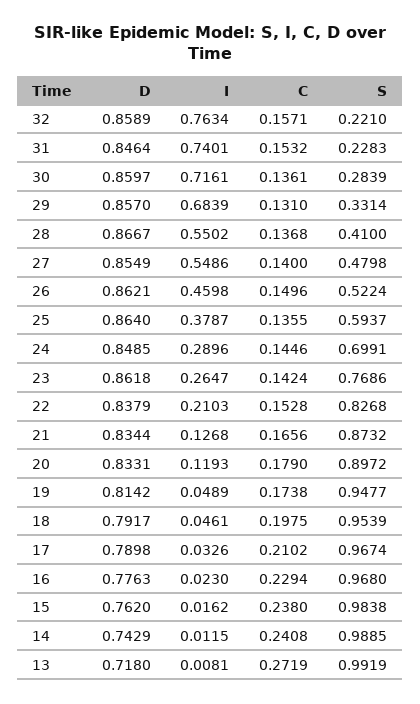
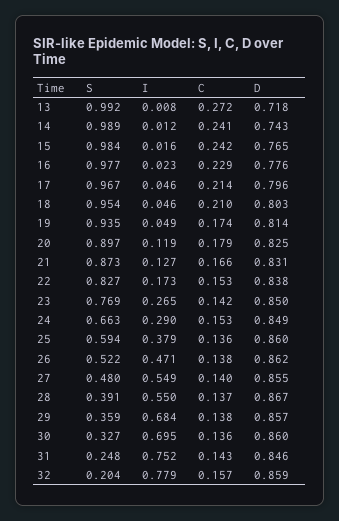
  {
    "D": {
      "32": 0.8589,
      "31": 0.8464,
      "30": 0.8597,
      "29": 0.857,
      "28": 0.8667,
      "27": 0.8549,
      "26": 0.8621,
-     "25": 0.864,
+     "25": 0.86,
      "24": 0.8485,
-     "23": 0.8618,
+     "23": 0.85,
      "22": 0.8379,
-     "21": 0.8344,
+     "21": 0.831,
-     "20": 0.8331,
+     "20": 0.825,
      "19": 0.8142,
-     "18": 0.7917,
+     "18": 0.803,
-     "17": 0.7898,
+     "17": 0.796,
      "16": 0.7763,
-     "15": 0.762,
+     "15": 0.765,
      "14": 0.7429,
      "13": 0.718
    },
    "I": {
-     "32": 0.7634,
+     "32": 0.779,
-     "31": 0.7401,
+     "31": 0.752,
-     "30": 0.7161,
+     "30": 0.695,
      "29": 0.6839,
      "28": 0.5502,
      "27": 0.5486,
-     "26": 0.4598,
+     "26": 0.471,
      "25": 0.3787,
      "24": 0.2896,
      "23": 0.2647,
-     "22": 0.2103,
+     "22": 0.173,
      "21": 0.1268,
      "20": 0.1193,
      "19": 0.0489,
      "18": 0.0461,
-     "17": 0.0326,
+     "17": 0.046,
      "16": 0.023,
      "15": 0.0162,
      "14": 0.0115,
      "13": 0.0081
    },
    "C": {
      "32": 0.1571,
-     "31": 0.1532,
+     "31": 0.143,
      "30": 0.1361,
-     "29": 0.131,
+     "29": 0.138,
      "28": 0.1368,
      "27": 0.14,
-     "26": 0.1496,
+     "26": 0.138,
      "25": 0.1355,
-     "24": 0.1446,
+     "24": 0.153,
      "23": 0.1424,
      "22": 0.1528,
      "21": 0.1656,
      "20": 0.179,
      "19": 0.1738,
-     "18": 0.1975,
+     "18": 0.21,
-     "17": 0.2102,
+     "17": 0.214,
      "16": 0.2294,
-     "15": 0.238,
+     "15": 0.242,
      "14": 0.2408,
      "13": 0.2719
    },
    "S": {
-     "32": 0.221,
+     "32": 0.204,
-     "31": 0.2283,
+     "31": 0.248,
-     "30": 0.2839,
+     "30": 0.327,
-     "29": 0.3314,
+     "29": 0.359,
-     "28": 0.41,
+     "28": 0.391,
      "27": 0.4798,
      "26": 0.5224,
      "25": 0.5937,
-     "24": 0.6991,
+     "24": 0.663,
      "23": 0.7686,
      "22": 0.8268,
      "21": 0.8732,
      "20": 0.8972,
-     "19": 0.9477,
+     "19": 0.935,
      "18": 0.9539,
      "17": 0.9674,
-     "16": 0.968,
+     "16": 0.977,
      "15": 0.9838,
      "14": 0.9885,
      "13": 0.9919
    }
  }

